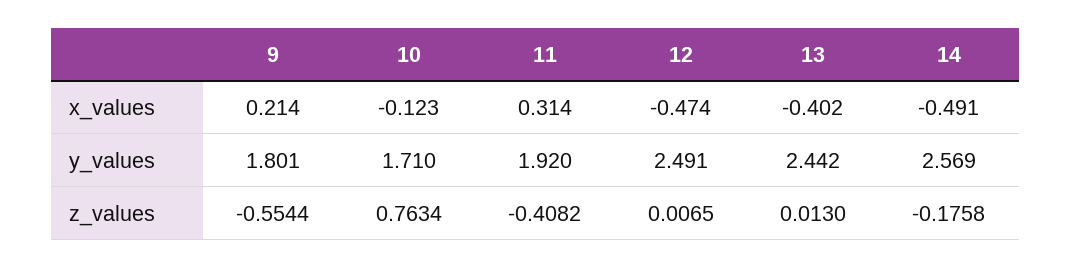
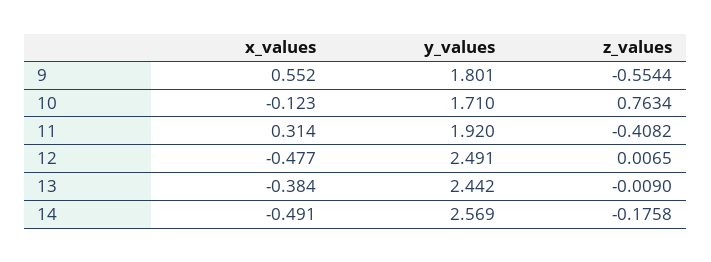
  {
    "9": {
-     "x_values": 0.214,
+     "x_values": 0.552,
      "y_values": 1.801,
      "z_values": -0.5544
    },
    "10": {
      "x_values": -0.123,
      "y_values": 1.71,
      "z_values": 0.7634
    },
    "11": {
      "x_values": 0.314,
      "y_values": 1.92,
      "z_values": -0.4082
    },
    "12": {
-     "x_values": -0.474,
+     "x_values": -0.477,
      "y_values": 2.491,
      "z_values": 0.0065
    },
    "13": {
-     "x_values": -0.402,
+     "x_values": -0.384,
      "y_values": 2.442,
-     "z_values": 0.013
+     "z_values": -0.009
    },
    "14": {
      "x_values": -0.491,
      "y_values": 2.569,
      "z_values": -0.1758
    }
  }

